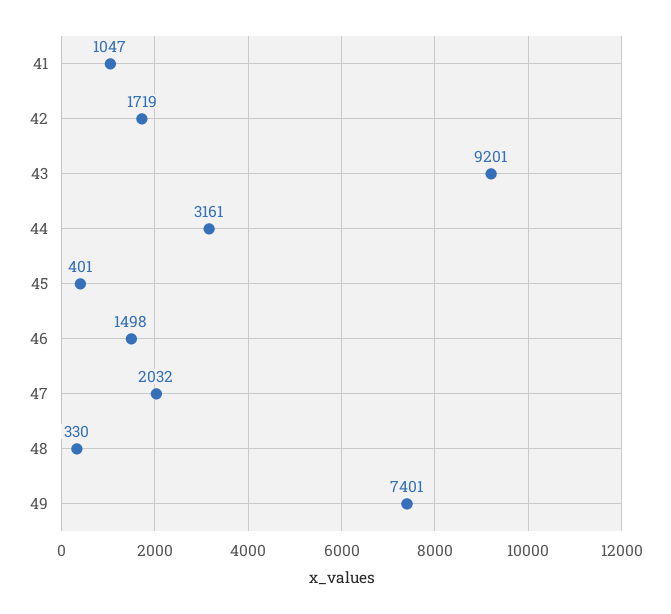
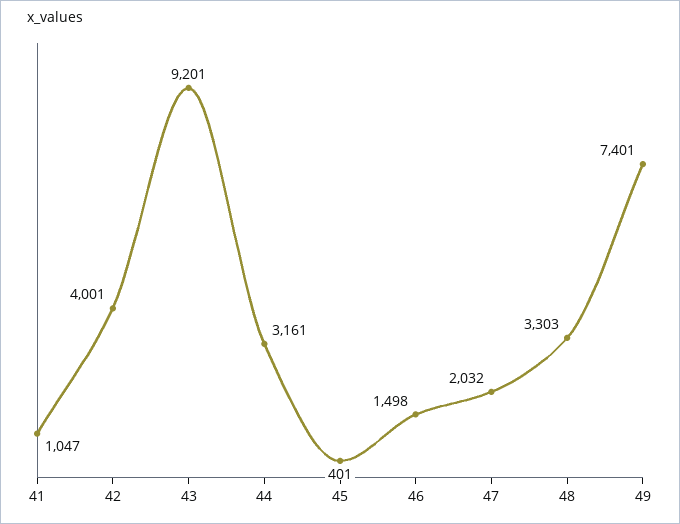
  {
    "41": 1047,
-   "42": 1719,
+   "42": 4001,
    "43": 9201,
    "44": 3161,
    "45": 401,
    "46": 1498,
    "47": 2032,
-   "48": 330,
+   "48": 3303,
    "49": 7401
  }

